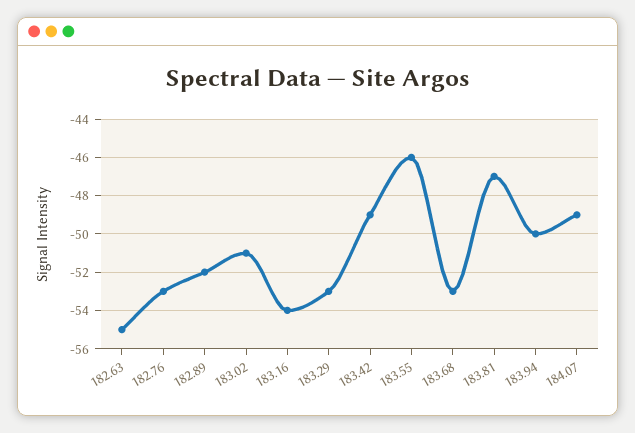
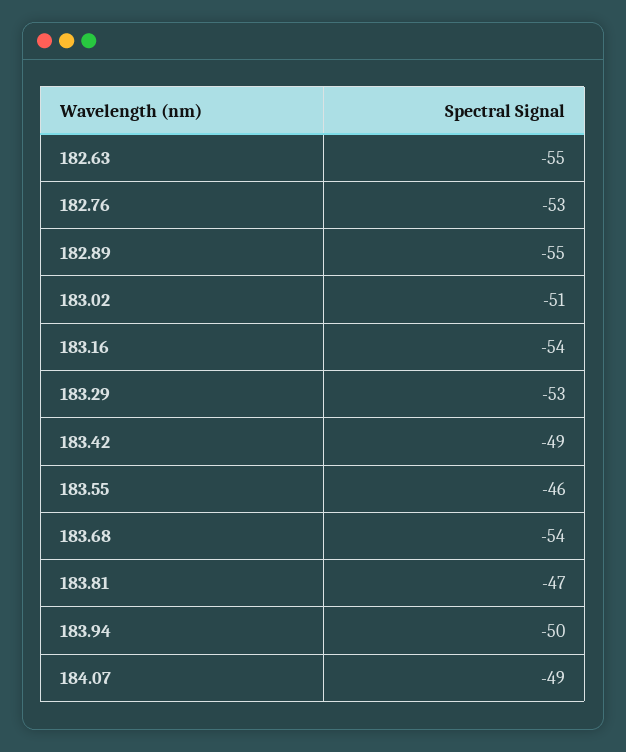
  {
    "182.63": -55,
    "182.76": -53,
-   "182.89": -52,
+   "182.89": -55,
    "183.02": -51,
    "183.16": -54,
    "183.29": -53,
    "183.42": -49,
    "183.55": -46,
-   "183.68": -53,
+   "183.68": -54,
    "183.81": -47,
    "183.94": -50,
    "184.07": -49
  }

